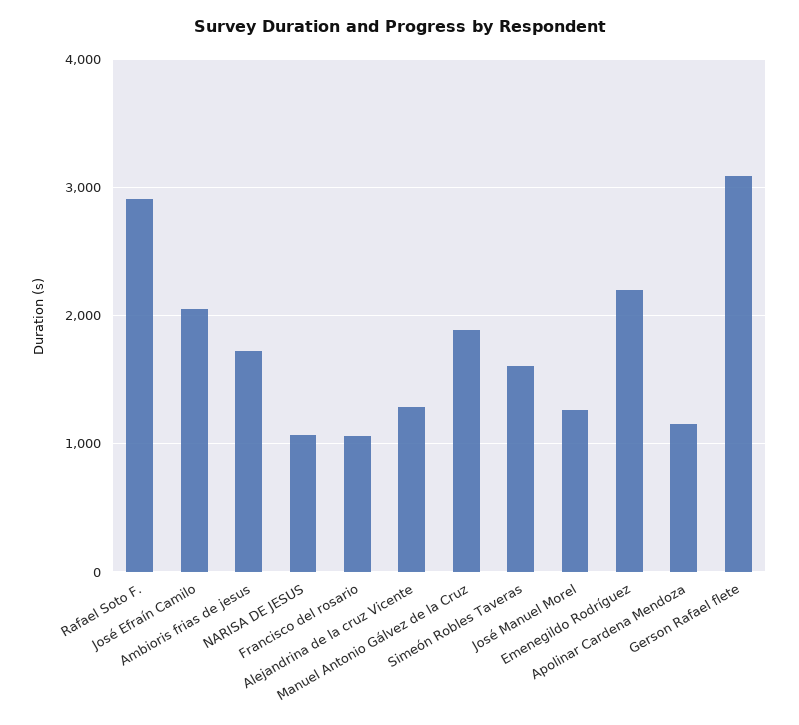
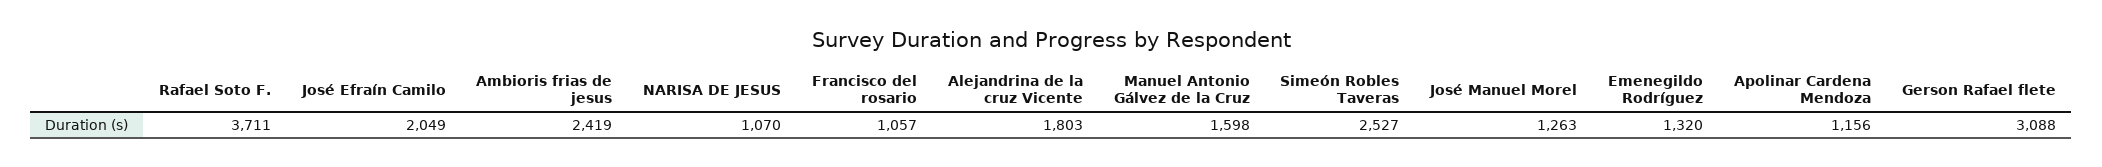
  {
-   "Rafael Soto F.": 2900,
+   "Rafael Soto F.": 3711,
    "José Efraín Camilo": 2049,
-   "Ambioris frias de jesus": 1700,
+   "Ambioris frias de jesus": 2419,
    "NARISA DE JESUS": 1070,
    "Francisco del rosario": 1057,
-   "Alejandrina de la cruz Vicente": 1300,
+   "Alejandrina de la cruz Vicente": 1803,
-   "Manuel Antonio Gálvez de la Cruz": 1900,
+   "Manuel Antonio Gálvez de la Cruz": 1598,
-   "Simeón Robles Taveras": 1600,
+   "Simeón Robles Taveras": 2527,
    "José Manuel Morel": 1263,
-   "Emenegildo Rodríguez": 2200,
+   "Emenegildo Rodríguez": 1320,
    "Apolinar Cardena Mendoza": 1156,
    "Gerson Rafael flete": 3088
  }

